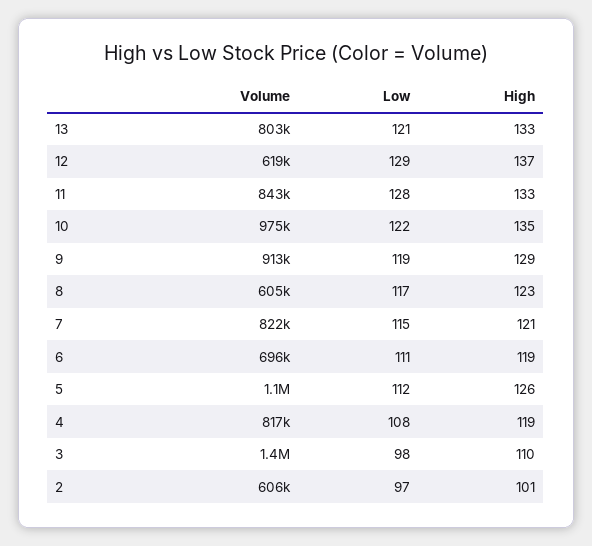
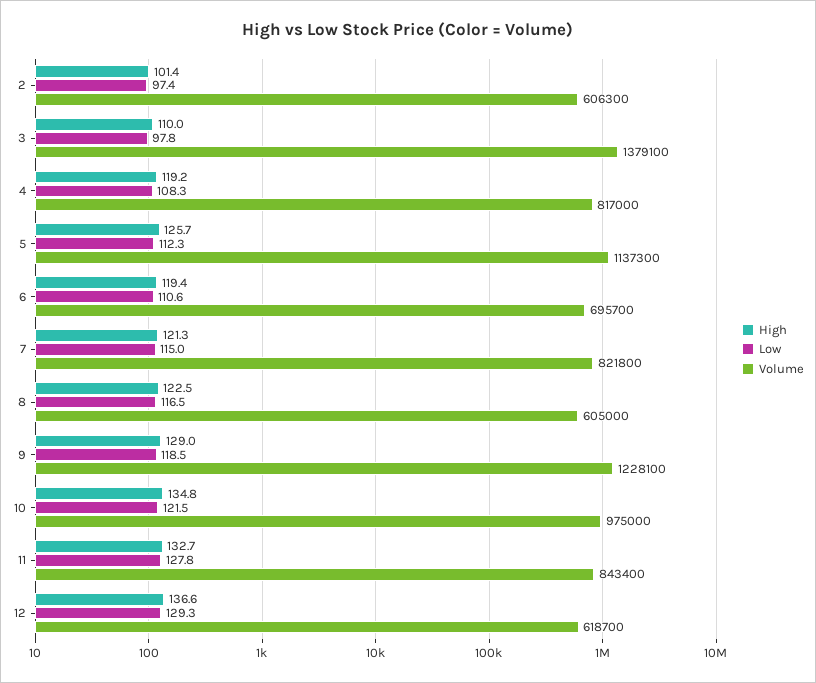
  {
    "Volume": {
-     "13": 803000,
      "12": 618700,
      "11": 843400,
      "10": 975000,
-     "9": 913000,
+     "9": 1228100,
      "8": 605000,
      "7": 821800,
      "6": 695700,
      "5": 1137300,
      "4": 817000,
      "3": 1379100,
      "2": 606300
    },
    "Low": {
-     "13": 121,
      "12": 129.3,
      "11": 127.8,
      "10": 121.5,
      "9": 118.5,
      "8": 116.5,
      "7": 115,
      "6": 110.6,
      "5": 112.3,
      "4": 108.3,
      "3": 97.8,
      "2": 97.4
    },
    "High": {
-     "13": 133,
      "12": 136.6,
      "11": 132.7,
      "10": 134.8,
      "9": 129,
      "8": 122.5,
      "7": 121.3,
      "6": 119.4,
      "5": 125.7,
      "4": 119.2,
      "3": 110,
      "2": 101.4
    }
  }

